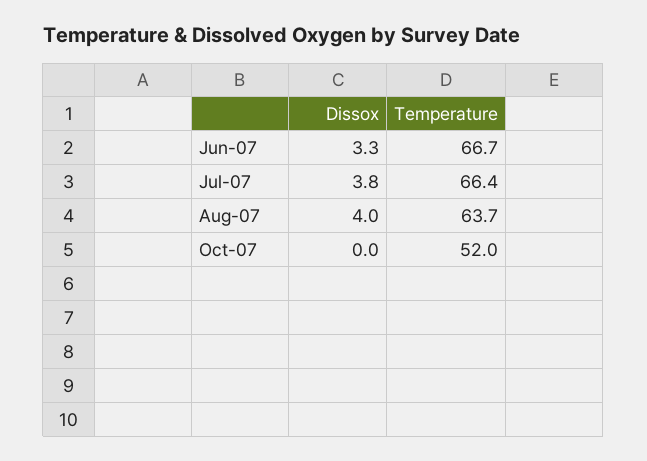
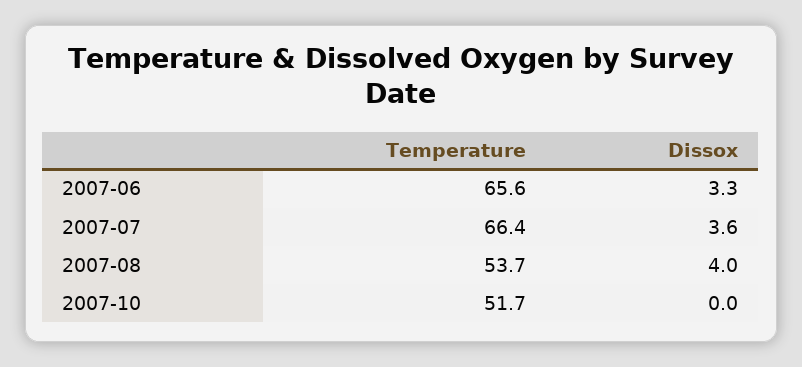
  {
    "Dissox": {
      "Jun-07": 3.3,
-     "Jul-07": 3.8,
+     "Jul-07": 3.6,
      "Aug-07": 4,
      "Oct-07": 0
    },
    "Temperature": {
-     "Jun-07": 66.7,
+     "Jun-07": 65.6,
      "Jul-07": 66.4,
-     "Aug-07": 63.7,
+     "Aug-07": 53.7,
-     "Oct-07": 52
+     "Oct-07": 51.7
    }
  }

